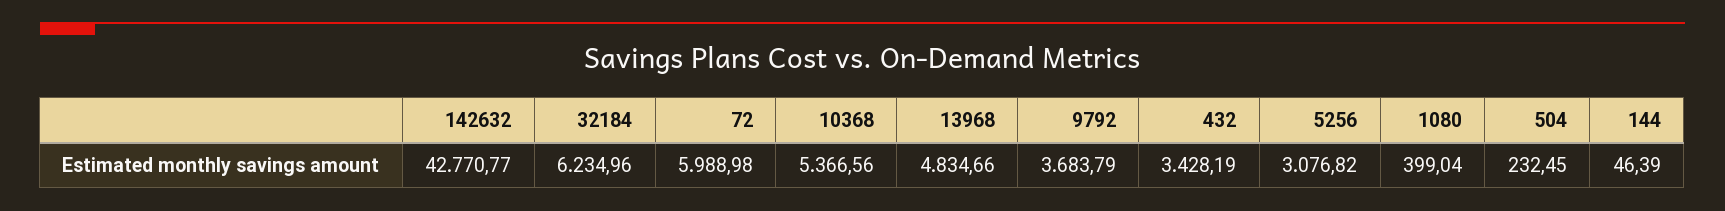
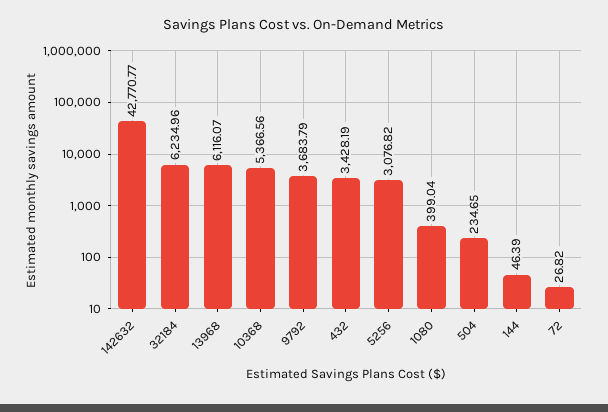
  {
    "142632": 42770.77,
    "32184": 6234.96,
-   "72": 5988.98,
+   "72": 26.82,
    "10368": 5366.56,
-   "13968": 4834.66,
+   "13968": 6116.07,
    "9792": 3683.79,
    "432": 3428.19,
    "5256": 3076.82,
    "1080": 399.04,
-   "504": 232.45,
+   "504": 234.65,
    "144": 46.39
  }

